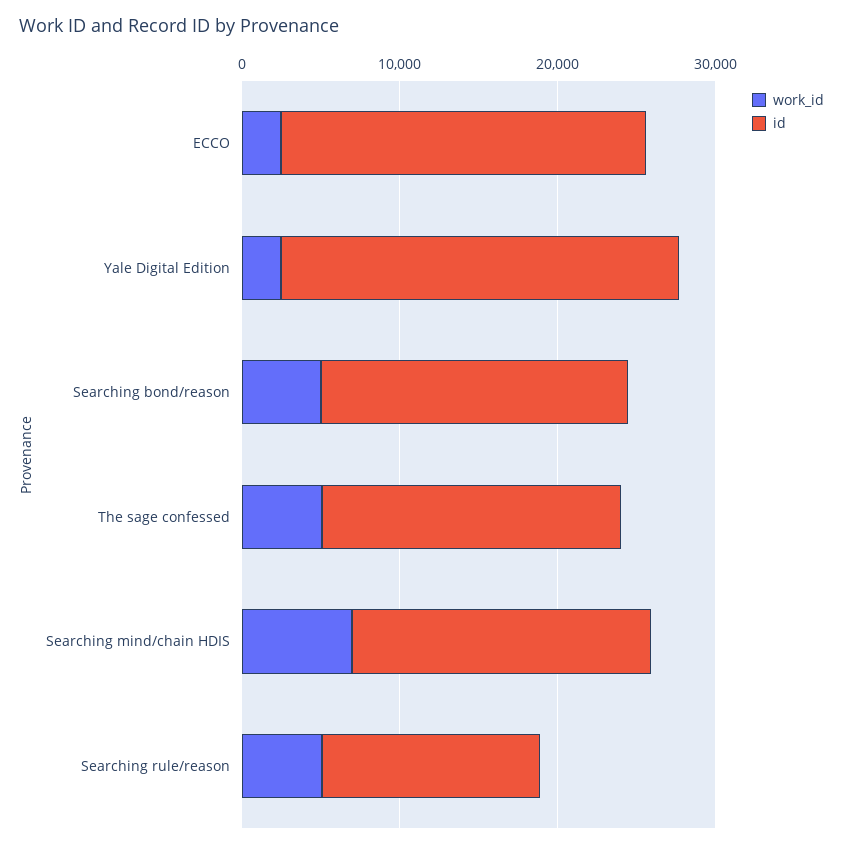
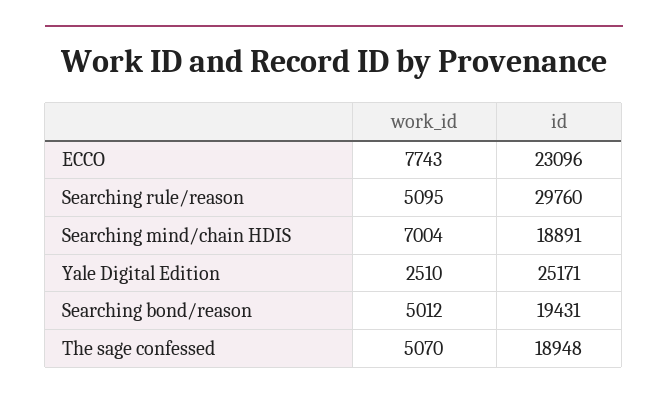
  {
    "work_id": {
-     "ECCO": 2000,
+     "ECCO": 7743,
      "Yale Digital Edition": 2510,
      "Searching bond/reason": 5012,
      "The sage confessed": 5070,
      "Searching mind/chain HDIS": 7004,
      "Searching rule/reason": 5095
    },
    "id": {
      "ECCO": 23096,
      "Yale Digital Edition": 25171,
      "Searching bond/reason": 19431,
      "The sage confessed": 18948,
      "Searching mind/chain HDIS": 18891,
-     "Searching rule/reason": 14000
+     "Searching rule/reason": 29760
    }
  }

